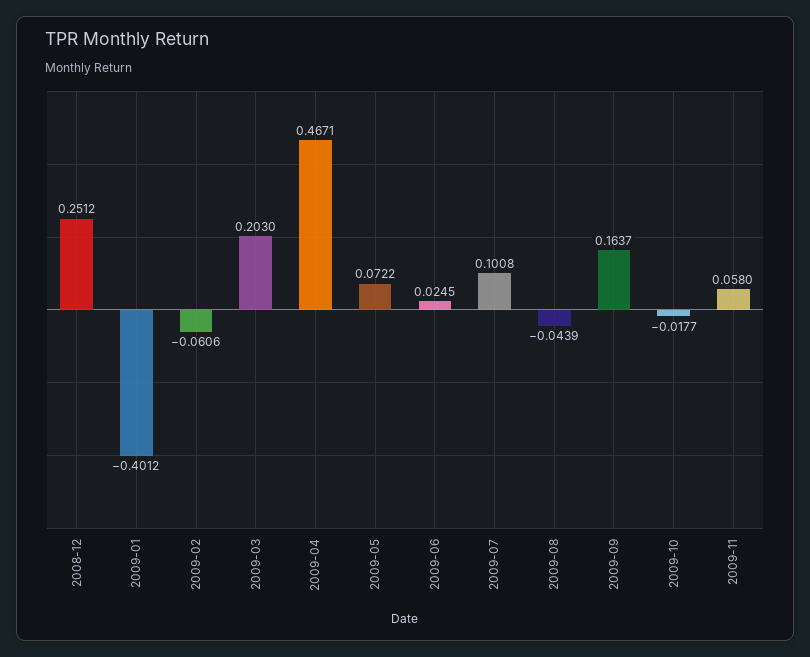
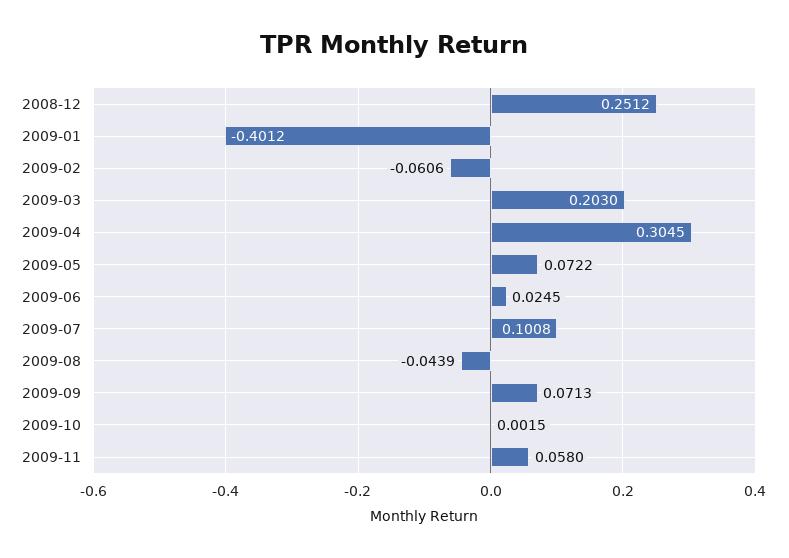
  {
    "2008-12": 0.2512,
    "2009-01": -0.4012,
    "2009-02": -0.0606,
    "2009-03": 0.203,
-   "2009-04": 0.4671,
+   "2009-04": 0.3045,
    "2009-05": 0.0722,
    "2009-06": 0.0245,
    "2009-07": 0.1008,
    "2009-08": -0.0439,
-   "2009-09": 0.1637,
+   "2009-09": 0.0713,
-   "2009-10": -0.0177,
+   "2009-10": 0.0015,
    "2009-11": 0.058
  }

